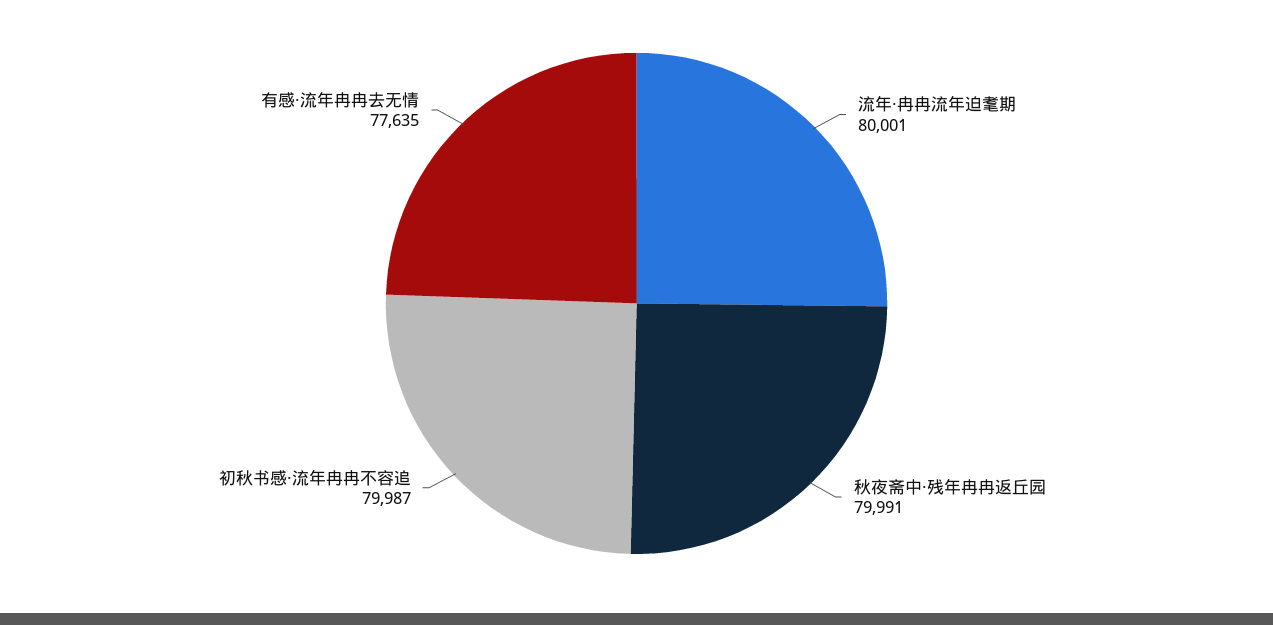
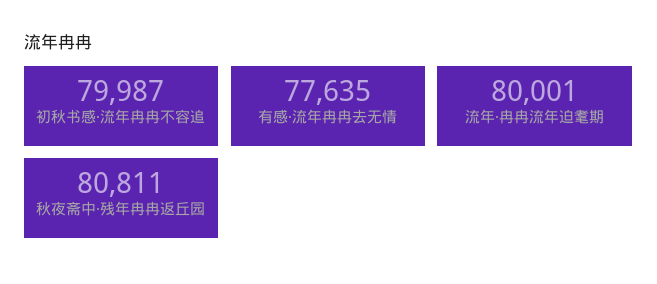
  {
    "流年·冉冉流年迫耄期": 80001,
-   "秋夜斋中·残年冉冉返丘园": 79991,
+   "秋夜斋中·残年冉冉返丘园": 80811,
    "初秋书感·流年冉冉不容追": 79987,
    "有感·流年冉冉去无情": 77635
  }

